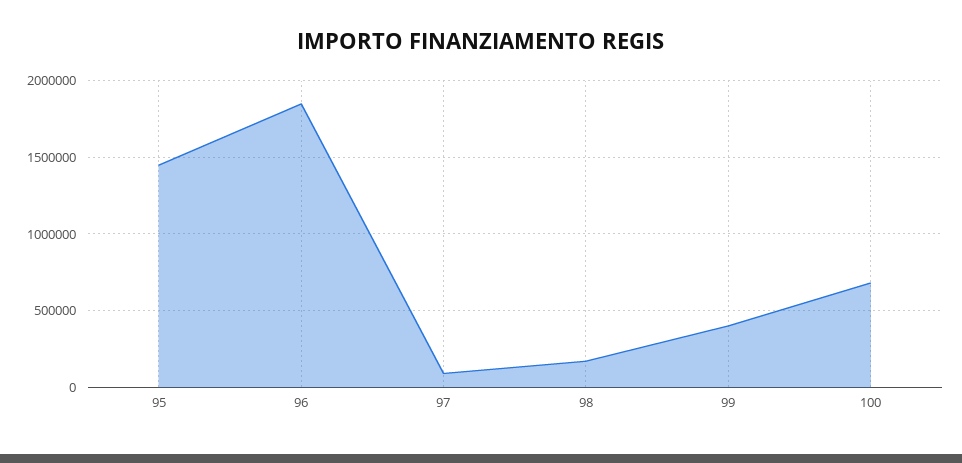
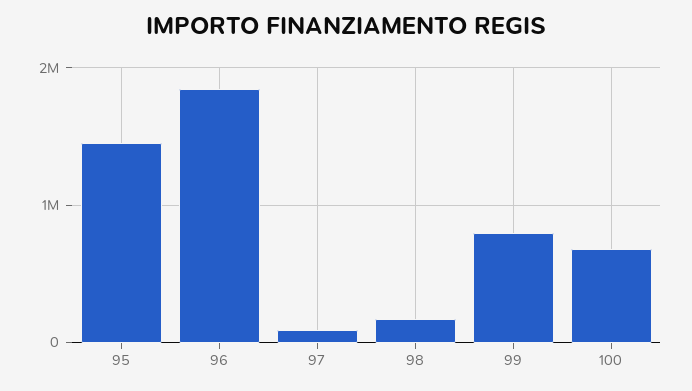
  {
    "95": 1450000,
    "96": 1850000,
    "97": 100000,
    "98": 150000,
-   "99": 400000,
+   "99": 800000,
    "100": 700000
  }

